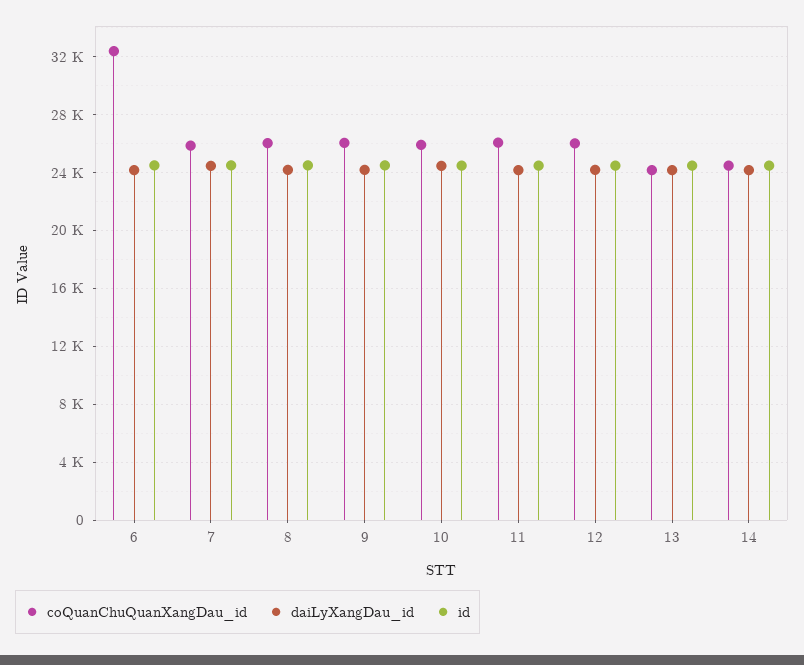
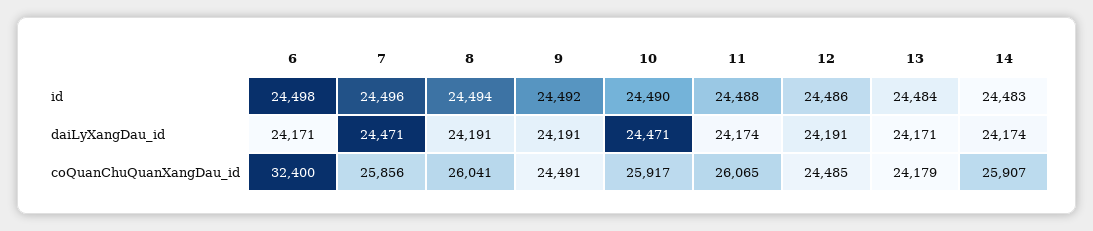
  {
    "coQuanChuQuanXangDau_id": {
      "6": 32400,
      "7": 25856,
      "8": 26041,
-     "9": 26000,
+     "9": 24491,
      "10": 25917,
      "11": 26065,
-     "12": 26000,
+     "12": 24485,
      "13": 24179,
-     "14": 24500
+     "14": 25907
    },
    "daiLyXangDau_id": {
      "6": 24171,
      "7": 24471,
      "8": 24191,
      "9": 24191,
      "10": 24471,
      "11": 24174,
      "12": 24191,
      "13": 24171,
      "14": 24174
    },
    "id": {
      "6": 24498,
      "7": 24496,
      "8": 24494,
      "9": 24492,
      "10": 24490,
      "11": 24488,
      "12": 24486,
      "13": 24484,
      "14": 24483
    }
  }

